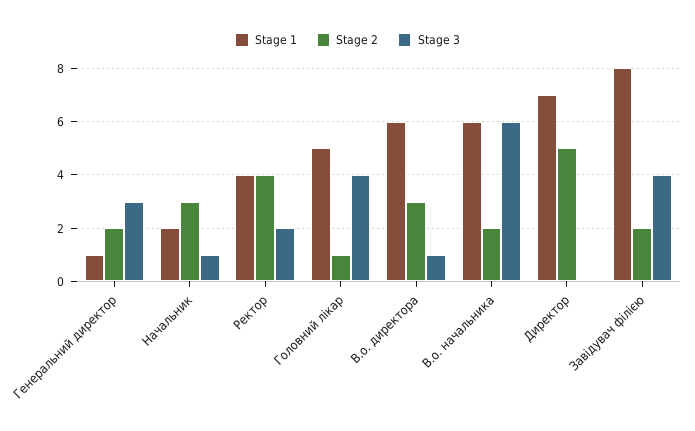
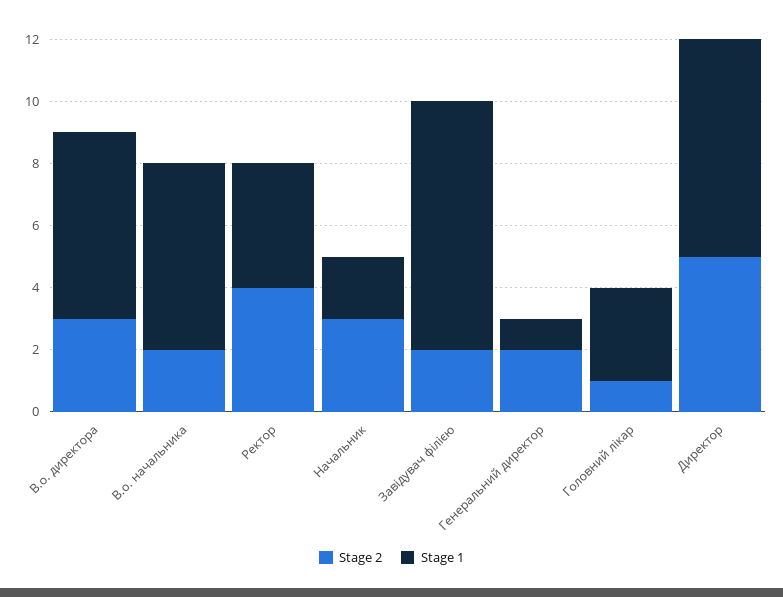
  {
    "Stage 1": {
      "Генеральний директор": 1,
      "Начальник": 2,
      "Ректор": 4,
-     "Головний лікар": 5,
+     "Головний лікар": 3,
      "В.о. директора": 6,
      "В.о. начальника": 6,
      "Директор": 7,
      "Завідувач філією": 8
    },
    "Stage 2": {
      "Генеральний директор": 2,
      "Начальник": 3,
      "Ректор": 4,
      "Головний лікар": 1,
      "В.о. директора": 3,
      "В.о. начальника": 2,
      "Директор": 5,
      "Завідувач філією": 2
-   },
+   }
-   "Stage 3": {
-     "Генеральний директор": 3,
-     "Начальник": 1,
-     "Ректор": 2,
-     "Головний лікар": 4,
-     "В.о. директора": 1,
-     "В.о. начальника": 6,
-     "Директор": 0,
-     "Завідувач філією": 4
-   }
  }

